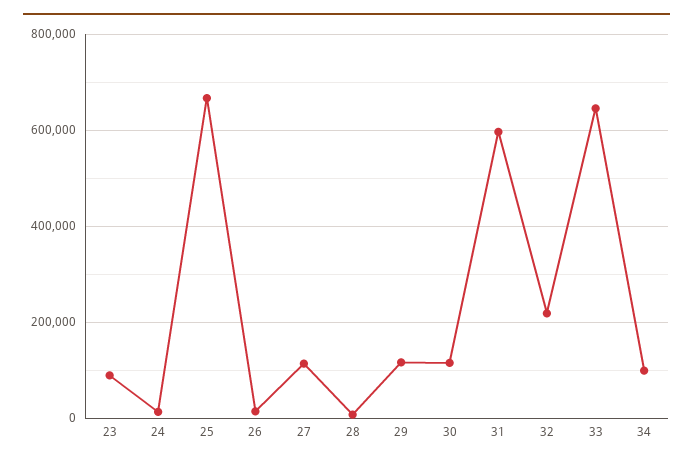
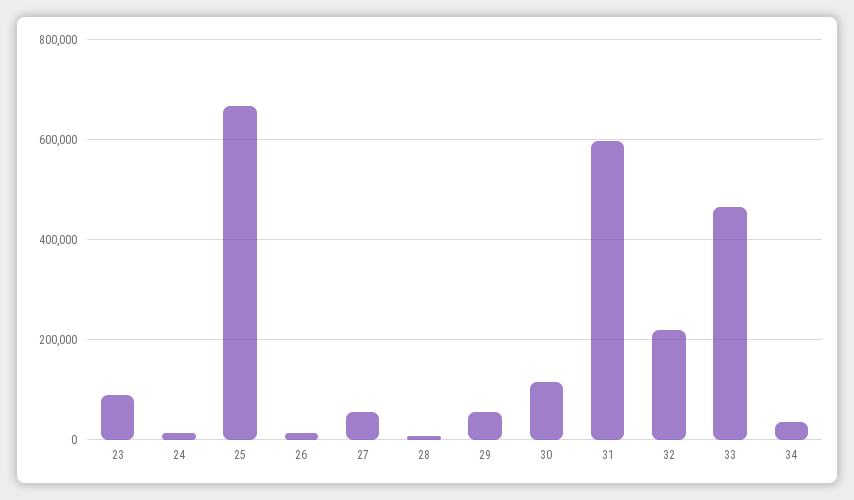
  {
    "23": 80000,
    "24": 20000,
    "25": 660000,
    "26": 20000,
-   "27": 120000,
+   "27": 60000,
    "28": 0,
-   "29": 120000,
+   "29": 60000,
    "30": 120000,
    "31": 600000,
    "32": 220000,
-   "33": 640000,
+   "33": 460000,
-   "34": 100000
+   "34": 40000
  }

